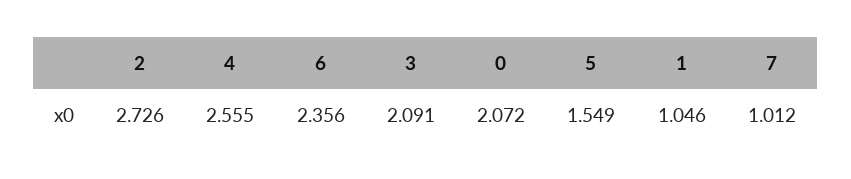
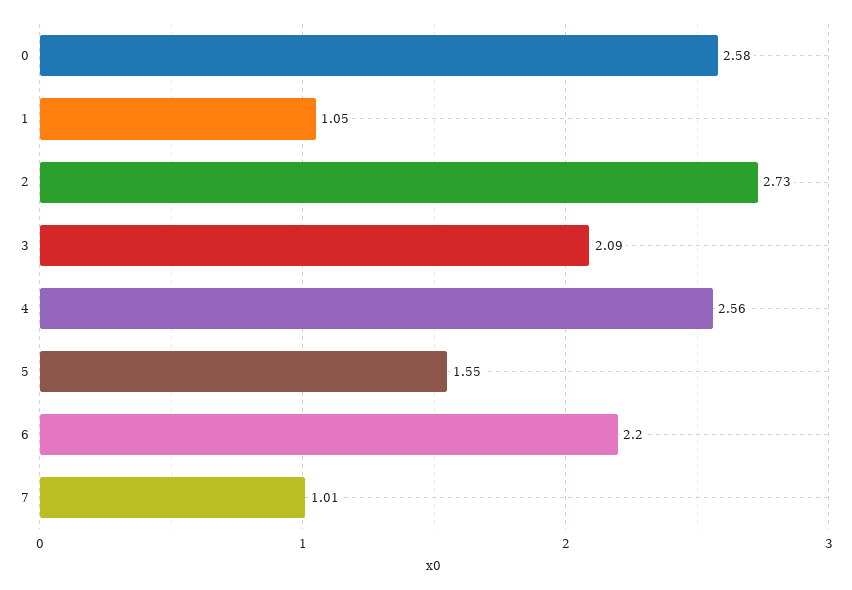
  {
    "2": 2.726,
    "4": 2.555,
-   "6": 2.356,
+   "6": 2.2,
    "3": 2.091,
-   "0": 2.072,
+   "0": 2.58,
    "5": 1.549,
    "1": 1.046,
    "7": 1.012
  }

